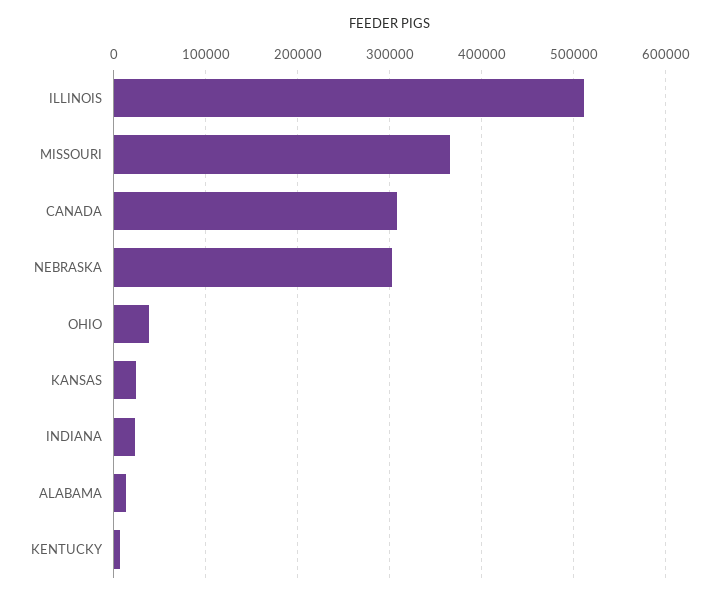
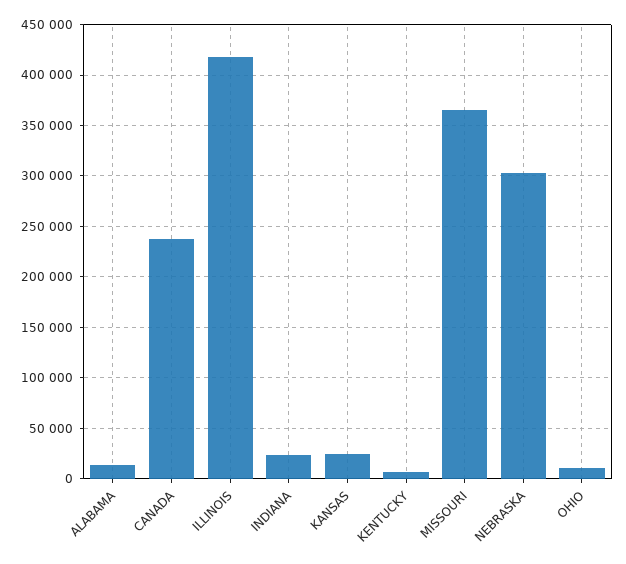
  {
-   "ILLINOIS": 510000,
+   "ILLINOIS": 420000,
    "MISSOURI": 370000,
-   "CANADA": 310000,
+   "CANADA": 240000,
    "NEBRASKA": 300000,
-   "OHIO": 40000,
+   "OHIO": 10000,
    "KANSAS": 20000,
    "INDIANA": 20000,
    "ALABAMA": 10000,
    "KENTUCKY": 10000
  }

